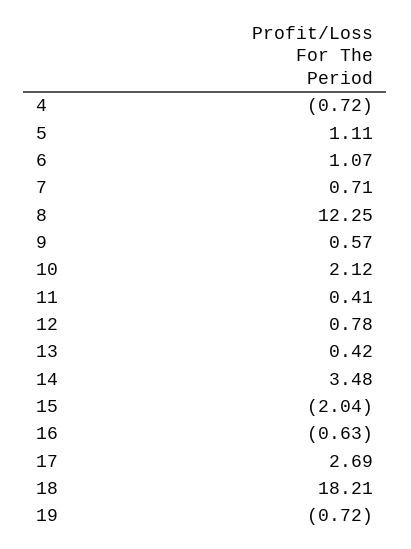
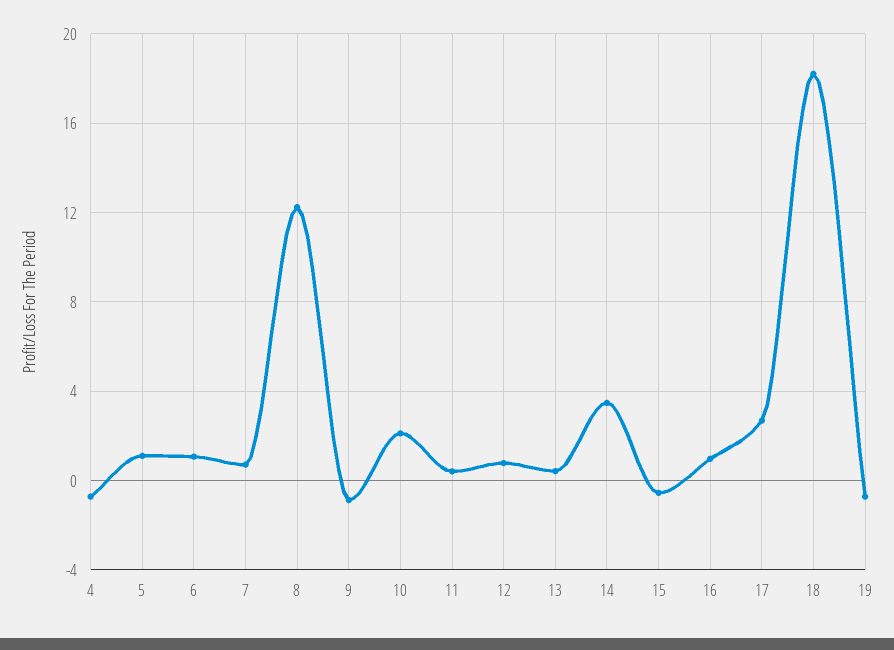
  {
    "4": -0.72,
    "5": 1.11,
    "6": 1.07,
    "7": 0.71,
    "8": 12.25,
-   "9": 0.57,
+   "9": -1,
    "10": 2.12,
    "11": 0.41,
    "12": 0.78,
    "13": 0.42,
    "14": 3.48,
-   "15": -2.04,
+   "15": -0.5,
-   "16": -0.63,
+   "16": 1,
    "17": 2.69,
    "18": 18.21,
    "19": -0.72
  }

